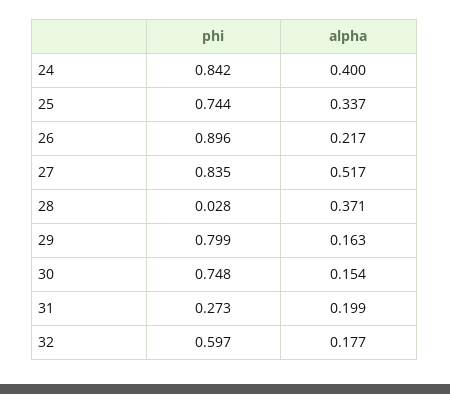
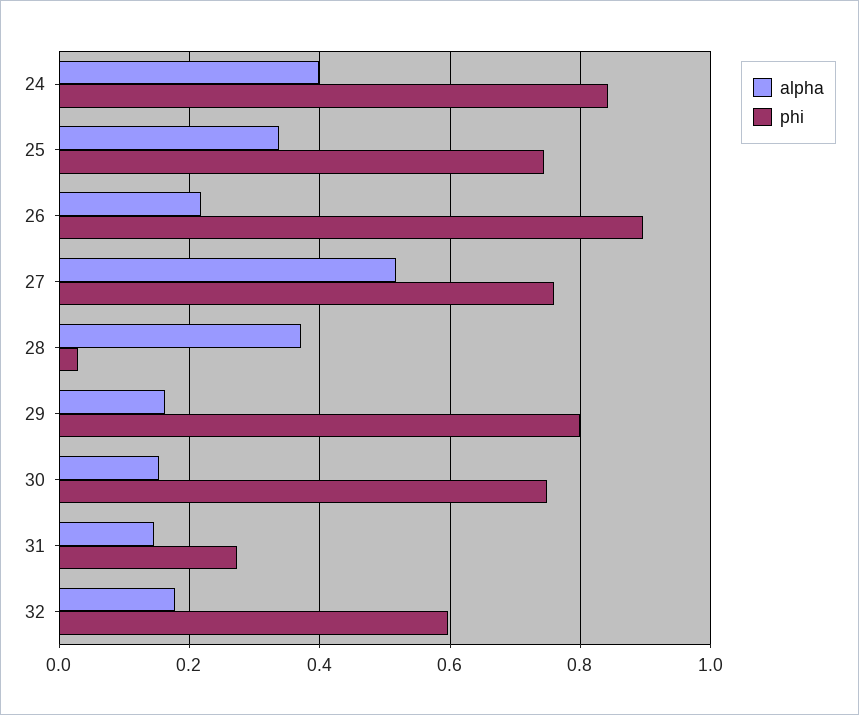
  {
    "phi": {
      "24": 0.842,
      "25": 0.744,
      "26": 0.896,
-     "27": 0.835,
+     "27": 0.76,
      "28": 0.028,
      "29": 0.799,
      "30": 0.748,
      "31": 0.273,
      "32": 0.597
    },
    "alpha": {
      "24": 0.4,
      "25": 0.337,
      "26": 0.217,
      "27": 0.517,
      "28": 0.371,
      "29": 0.163,
      "30": 0.154,
-     "31": 0.199,
+     "31": 0.14,
      "32": 0.177
    }
  }

